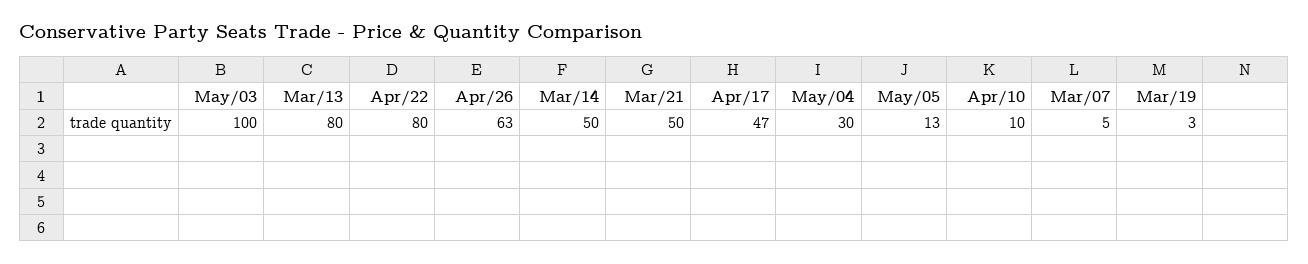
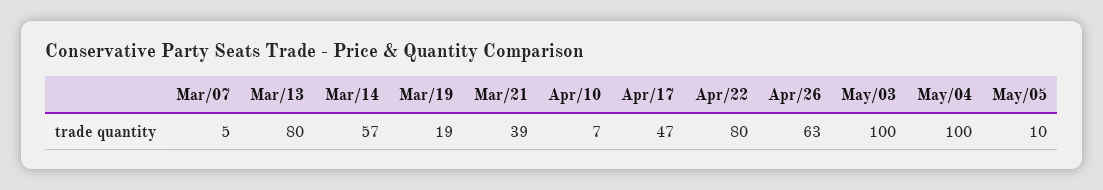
  {
    "May/03": 100,
    "Mar/13": 80,
    "Apr/22": 80,
    "Apr/26": 63,
-   "Mar/14": 50,
+   "Mar/14": 57,
-   "Mar/21": 50,
+   "Mar/21": 39,
    "Apr/17": 47,
-   "May/04": 30,
+   "May/04": 100,
-   "May/05": 13,
+   "May/05": 10,
-   "Apr/10": 10,
+   "Apr/10": 7,
    "Mar/07": 5,
-   "Mar/19": 3
+   "Mar/19": 19
  }

